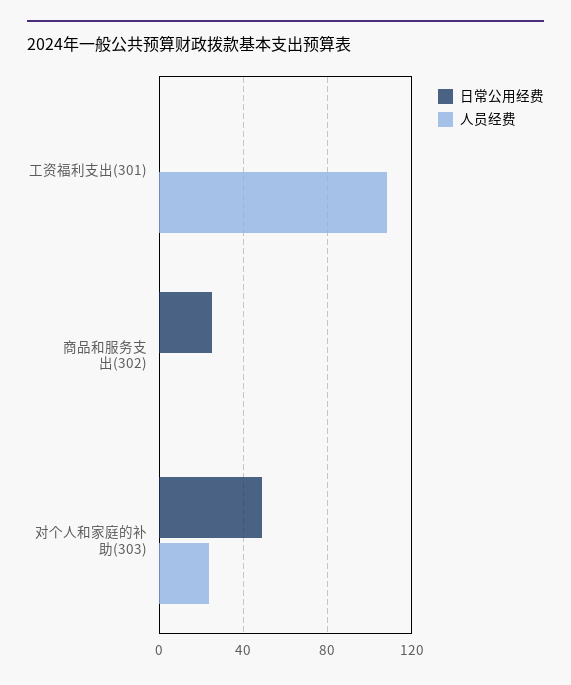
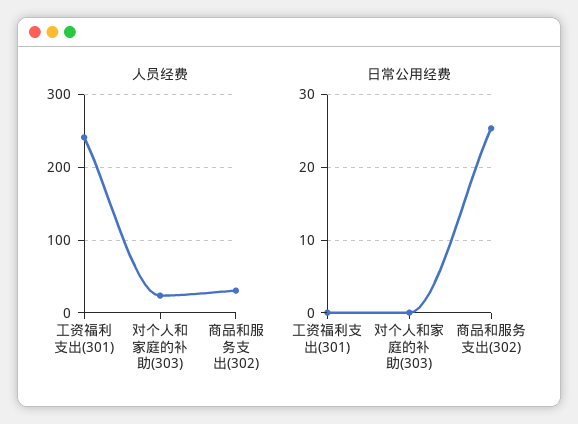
  {
    "日常公用经费": {
      "工资福利支出(301)": 0,
      "商品和服务支出(302)": 25,
-     "对个人和家庭的补助(303)": 50
+     "对个人和家庭的补助(303)": 0
    },
    "人员经费": {
-     "工资福利支出(301)": 110,
+     "工资福利支出(301)": 240,
-     "商品和服务支出(302)": 0,
+     "商品和服务支出(302)": 30,
      "对个人和家庭的补助(303)": 25
    }
  }

